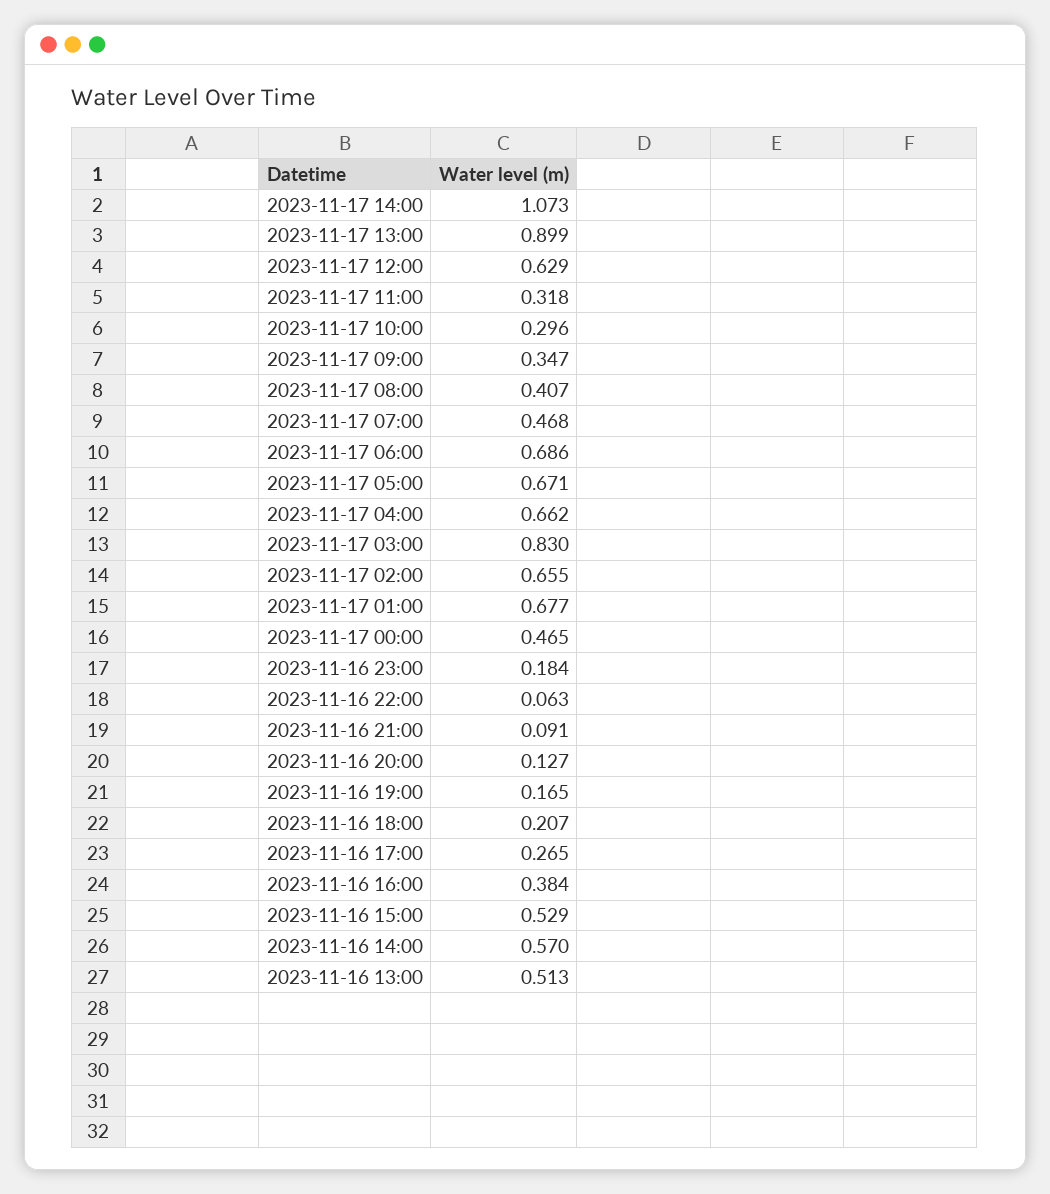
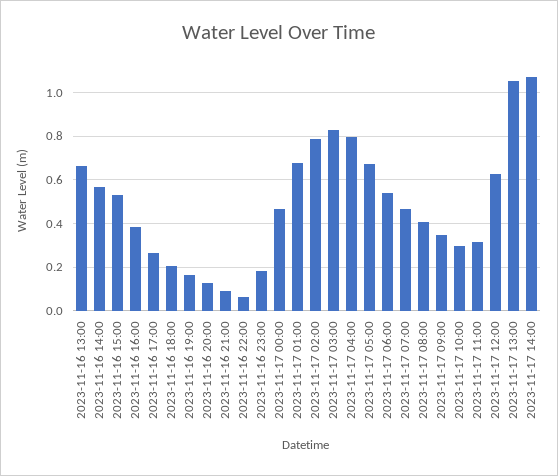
  {
    "2023-11-17 14:00": 1.073,
-   "2023-11-17 13:00": 0.899,
+   "2023-11-17 13:00": 1.05,
    "2023-11-17 12:00": 0.629,
    "2023-11-17 11:00": 0.318,
    "2023-11-17 10:00": 0.296,
    "2023-11-17 09:00": 0.347,
    "2023-11-17 08:00": 0.407,
    "2023-11-17 07:00": 0.468,
-   "2023-11-17 06:00": 0.686,
+   "2023-11-17 06:00": 0.55,
    "2023-11-17 05:00": 0.671,
-   "2023-11-17 04:00": 0.662,
+   "2023-11-17 04:00": 0.8,
    "2023-11-17 03:00": 0.83,
-   "2023-11-17 02:00": 0.655,
+   "2023-11-17 02:00": 0.8,
    "2023-11-17 01:00": 0.677,
    "2023-11-17 00:00": 0.465,
    "2023-11-16 23:00": 0.184,
    "2023-11-16 22:00": 0.063,
    "2023-11-16 21:00": 0.091,
    "2023-11-16 20:00": 0.127,
    "2023-11-16 19:00": 0.165,
    "2023-11-16 18:00": 0.207,
    "2023-11-16 17:00": 0.265,
    "2023-11-16 16:00": 0.384,
    "2023-11-16 15:00": 0.529,
    "2023-11-16 14:00": 0.57,
-   "2023-11-16 13:00": 0.513
+   "2023-11-16 13:00": 0.65
  }

